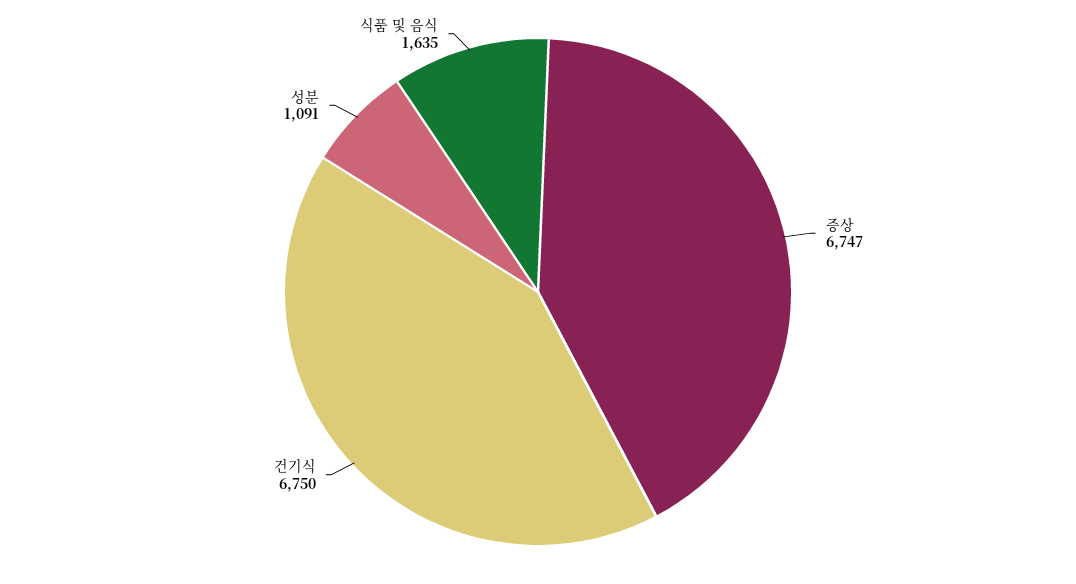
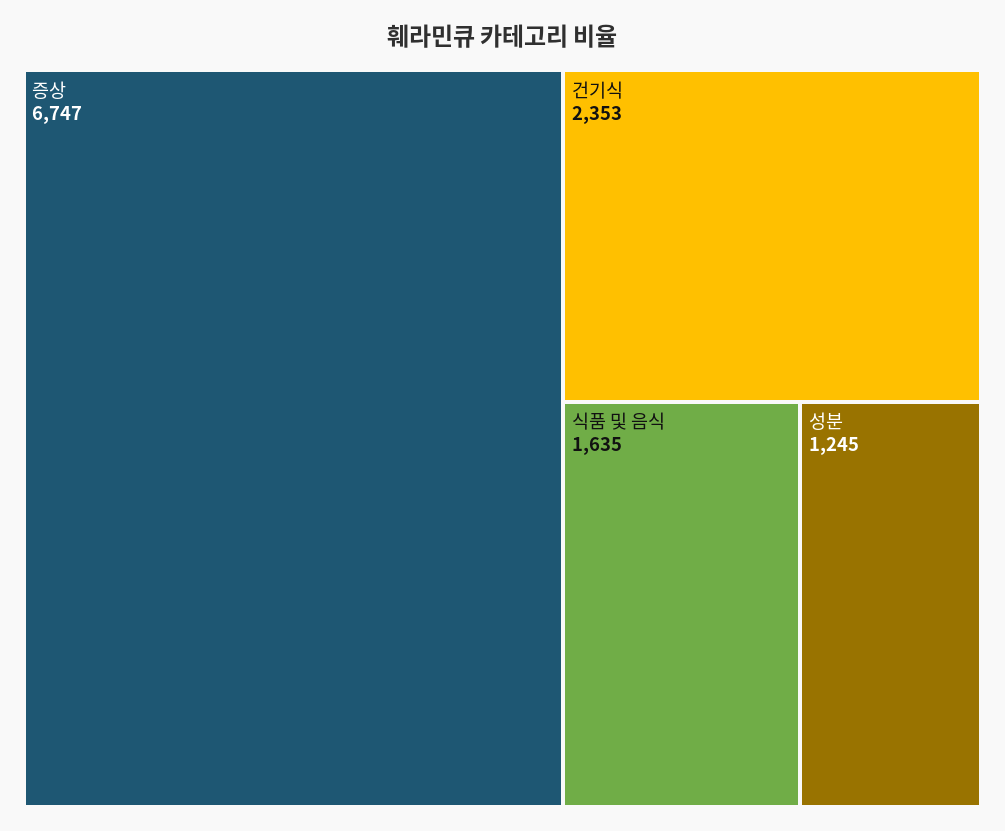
  {
    "증상": 6747,
-   "건기식": 6750,
+   "건기식": 2353,
-   "성분": 1091,
+   "성분": 1245,
    "식품 및 음식": 1635
  }

